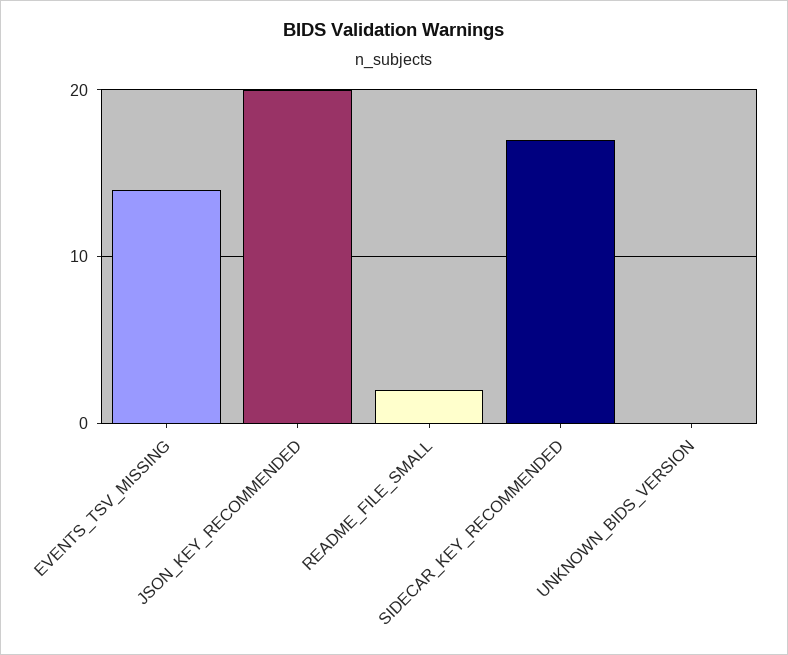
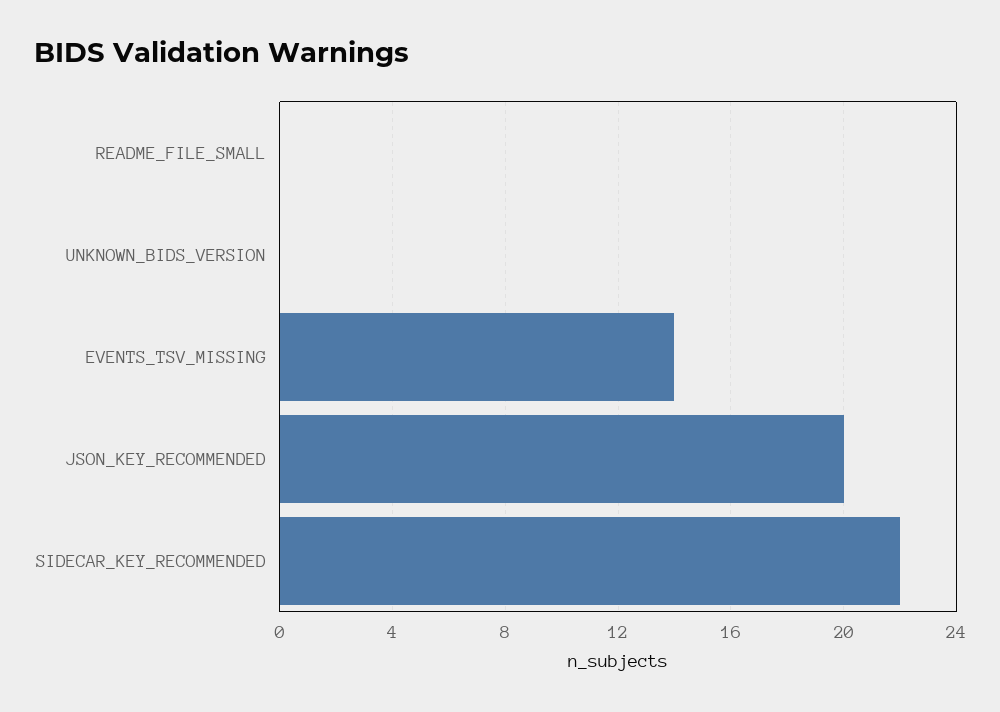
  {
    "EVENTS_TSV_MISSING": 14,
    "JSON_KEY_RECOMMENDED": 20,
-   "README_FILE_SMALL": 2,
+   "README_FILE_SMALL": 0,
-   "SIDECAR_KEY_RECOMMENDED": 17,
+   "SIDECAR_KEY_RECOMMENDED": 22,
    "UNKNOWN_BIDS_VERSION": 0
  }

